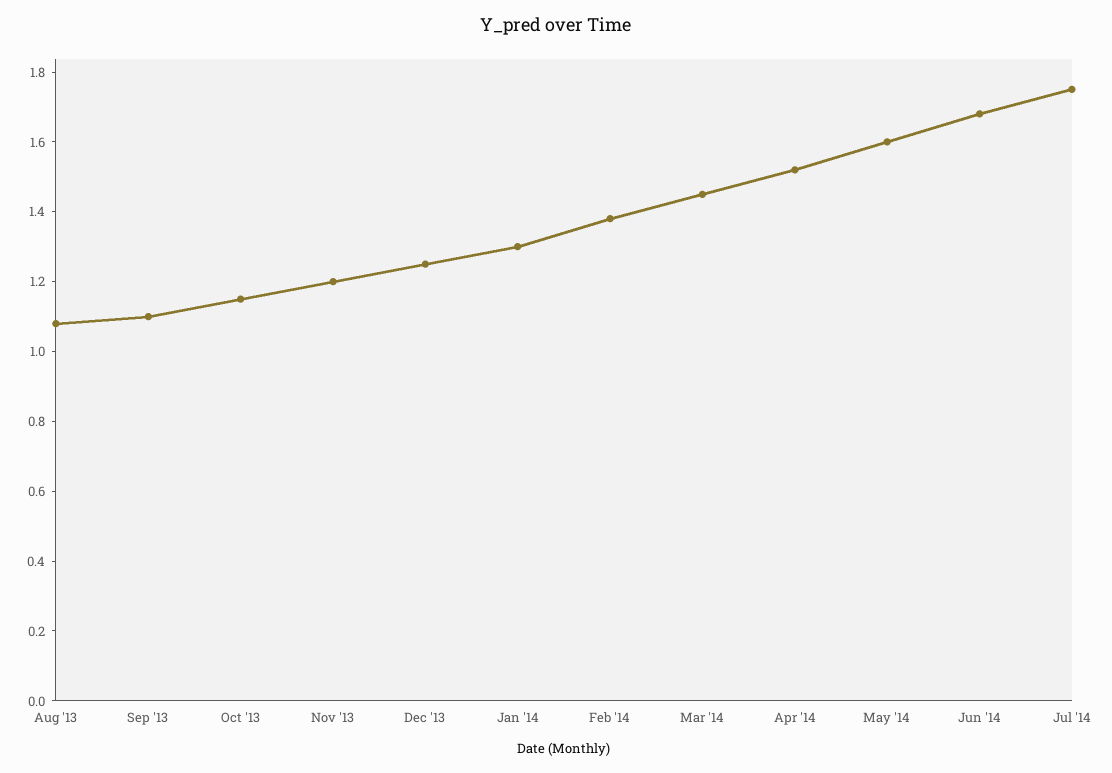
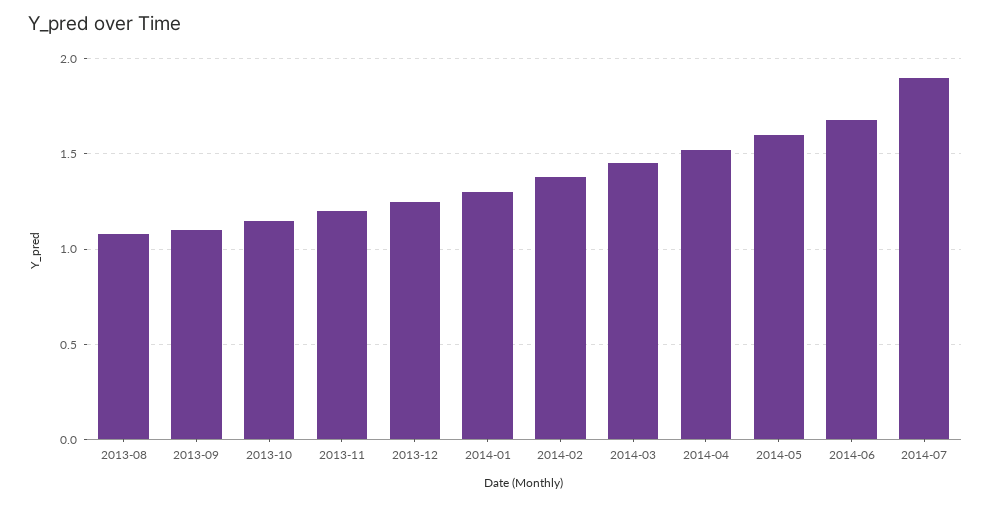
  {
    "Aug '13": 1.1,
    "Sep '13": 1.1,
    "Oct '13": 1.15,
    "Nov '13": 1.2,
    "Dec '13": 1.25,
    "Jan '14": 1.3,
    "Feb '14": 1.4,
    "Mar '14": 1.45,
    "Apr '14": 1.5,
    "May '14": 1.6,
    "Jun '14": 1.7,
-   "Jul '14": 1.75
+   "Jul '14": 1.9
  }

